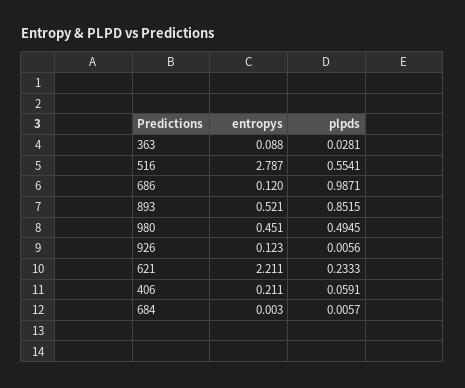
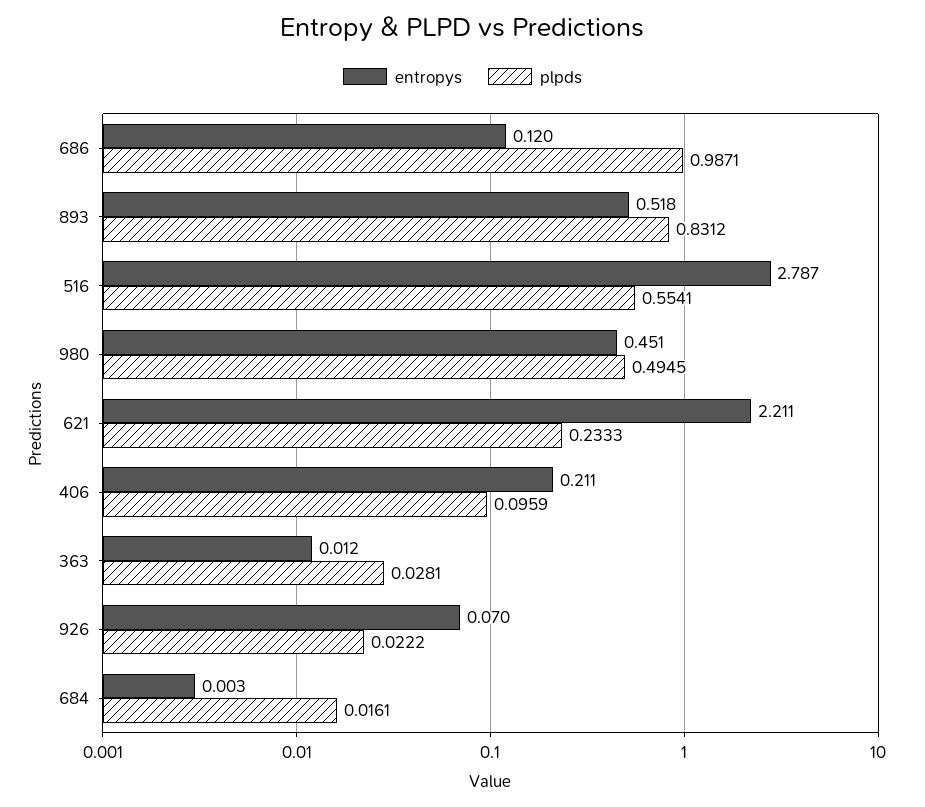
  {
    "entropys": {
-     "363": 0.088,
+     "363": 0.012,
      "516": 2.787,
      "686": 0.12,
-     "893": 0.521,
+     "893": 0.518,
      "980": 0.451,
-     "926": 0.123,
+     "926": 0.07,
      "621": 2.211,
      "406": 0.211,
      "684": 0.003
    },
    "plpds": {
      "363": 0.0281,
      "516": 0.5541,
      "686": 0.9871,
-     "893": 0.8515,
+     "893": 0.8312,
      "980": 0.4945,
-     "926": 0.0056,
+     "926": 0.0222,
      "621": 0.2333,
-     "406": 0.0591,
+     "406": 0.0959,
-     "684": 0.0057
+     "684": 0.0161
    }
  }

